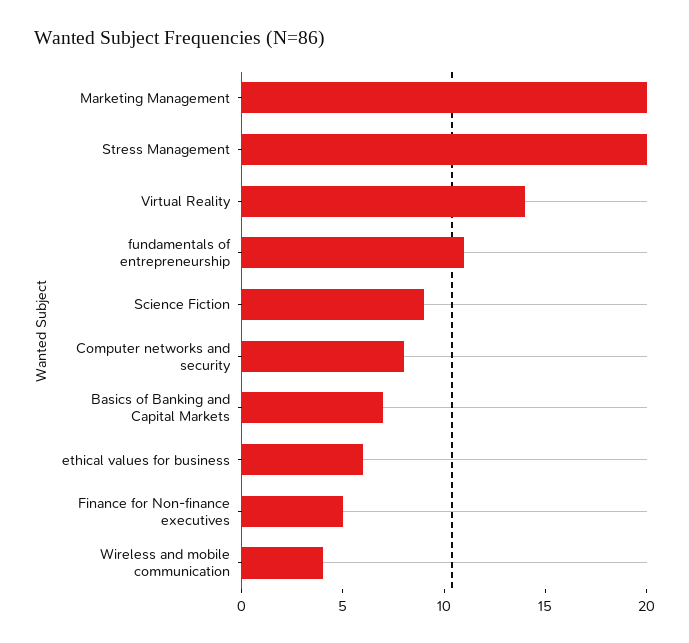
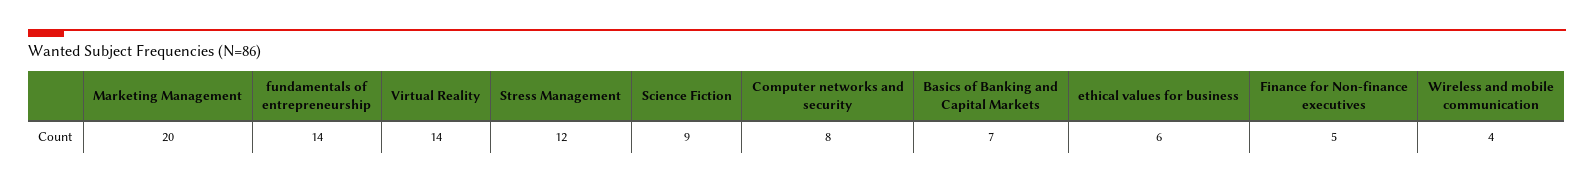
  {
    "Marketing Management": 20,
-   "Stress Management": 20,
+   "Stress Management": 12,
    "Virtual Reality": 14,
-   "fundamentals of entrepreneurship": 11,
+   "fundamentals of entrepreneurship": 14,
    "Science Fiction": 9,
    "Computer networks and security": 8,
    "Basics of Banking and Capital Markets": 7,
    "ethical values for business": 6,
    "Finance for Non-finance executives": 5,
    "Wireless and mobile communication": 4
  }

